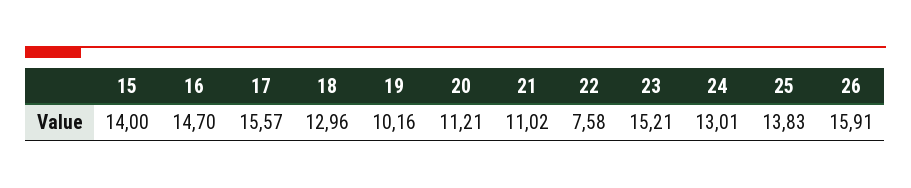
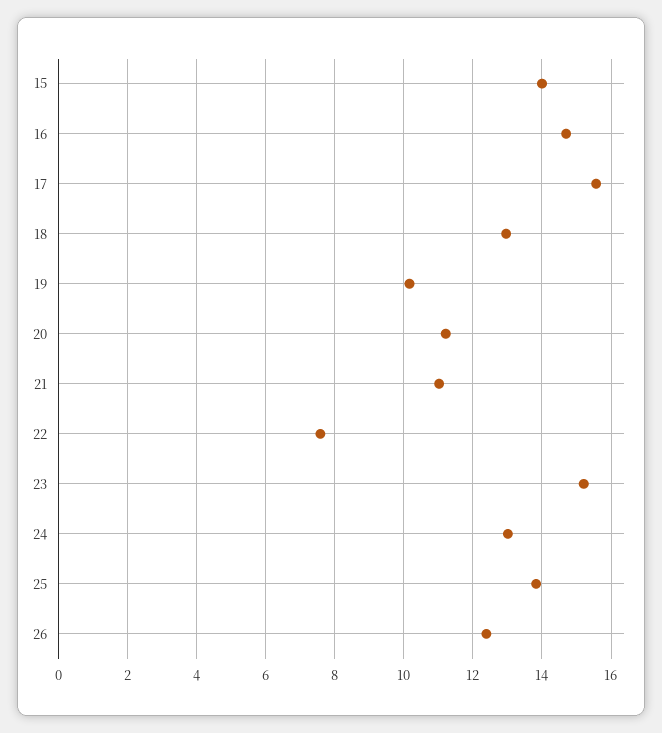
  {
    "15": 14,
    "16": 14.7,
    "17": 15.57,
    "18": 12.96,
    "19": 10.16,
    "20": 11.21,
    "21": 11.02,
    "22": 7.58,
    "23": 15.21,
    "24": 13.01,
    "25": 13.83,
-   "26": 15.91
+   "26": 12.4
  }

